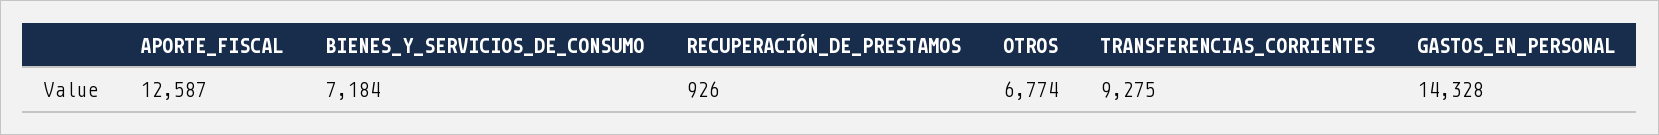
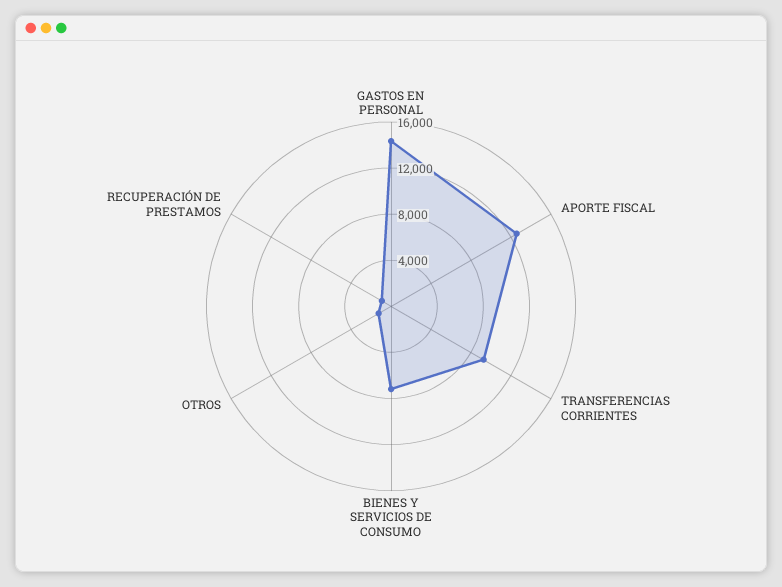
  {
    "APORTE_FISCAL": 12587,
    "BIENES_Y_SERVICIOS_DE_CONSUMO": 7184,
    "RECUPERACIÓN_DE_PRESTAMOS": 926,
-   "OTROS": 6774,
+   "OTROS": 1000,
    "TRANSFERENCIAS_CORRIENTES": 9275,
    "GASTOS_EN_PERSONAL": 14328
  }

